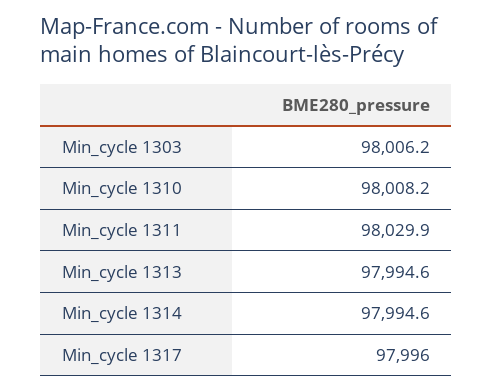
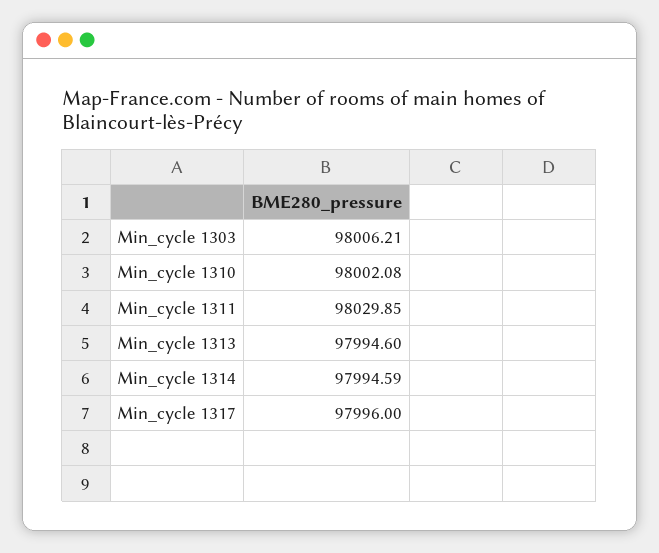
  {
    "Min_cycle 1303": 98006.21,
-   "Min_cycle 1310": 98008.2,
+   "Min_cycle 1310": 98002.08,
    "Min_cycle 1311": 98029.85,
    "Min_cycle 1313": 97994.6,
    "Min_cycle 1314": 97994.59,
    "Min_cycle 1317": 97996
  }

